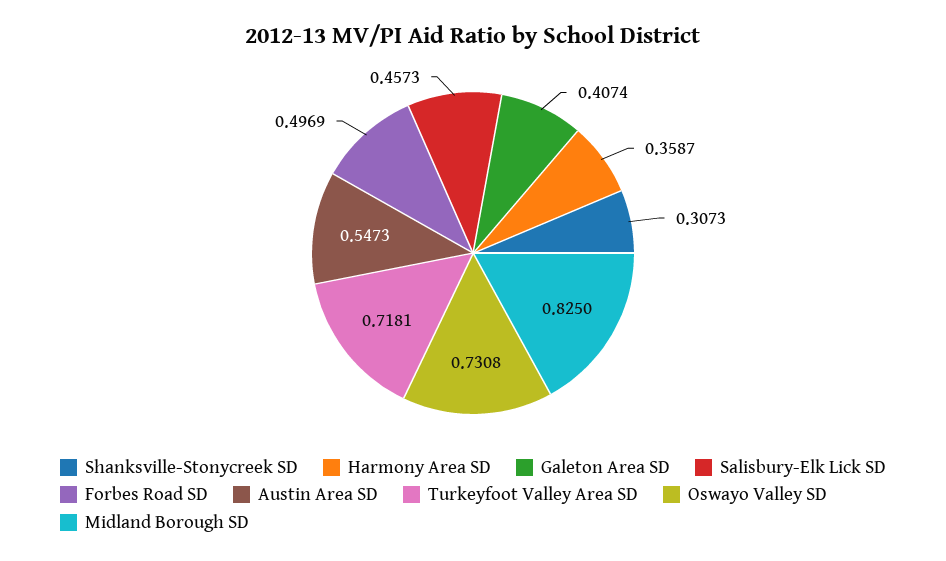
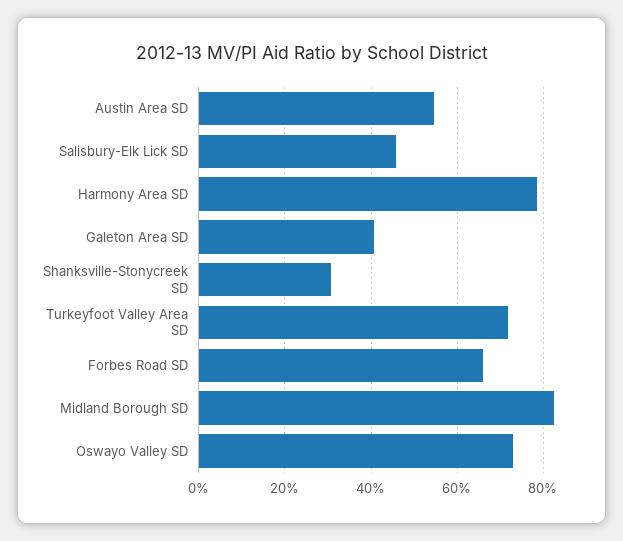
  {
    "Shanksville-Stonycreek SD": 0.3073,
-   "Harmony Area SD": 0.3587,
+   "Harmony Area SD": 0.78,
    "Galeton Area SD": 0.4074,
    "Salisbury-Elk Lick SD": 0.4573,
-   "Forbes Road SD": 0.4969,
+   "Forbes Road SD": 0.66,
    "Austin Area SD": 0.5473,
    "Turkeyfoot Valley Area SD": 0.7181,
    "Oswayo Valley SD": 0.7308,
    "Midland Borough SD": 0.825
  }

